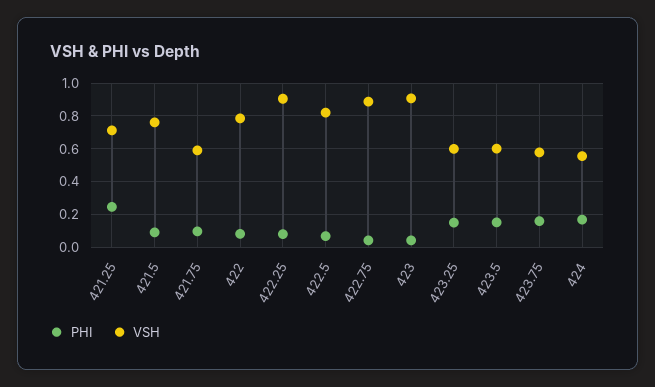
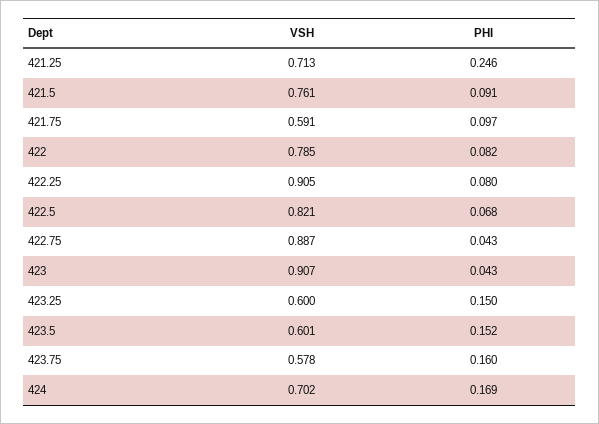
  {
    "PHI": {
      "421.25": 0.246,
      "421.5": 0.091,
      "421.75": 0.097,
      "422": 0.082,
      "422.25": 0.08,
      "422.5": 0.068,
      "422.75": 0.043,
      "423": 0.043,
      "423.25": 0.15,
      "423.5": 0.152,
      "423.75": 0.16,
      "424": 0.169
    },
    "VSH": {
      "421.25": 0.713,
      "421.5": 0.761,
      "421.75": 0.591,
      "422": 0.785,
      "422.25": 0.905,
      "422.5": 0.821,
      "422.75": 0.887,
      "423": 0.907,
      "423.25": 0.6,
      "423.5": 0.601,
      "423.75": 0.578,
-     "424": 0.55
+     "424": 0.702
    }
  }

